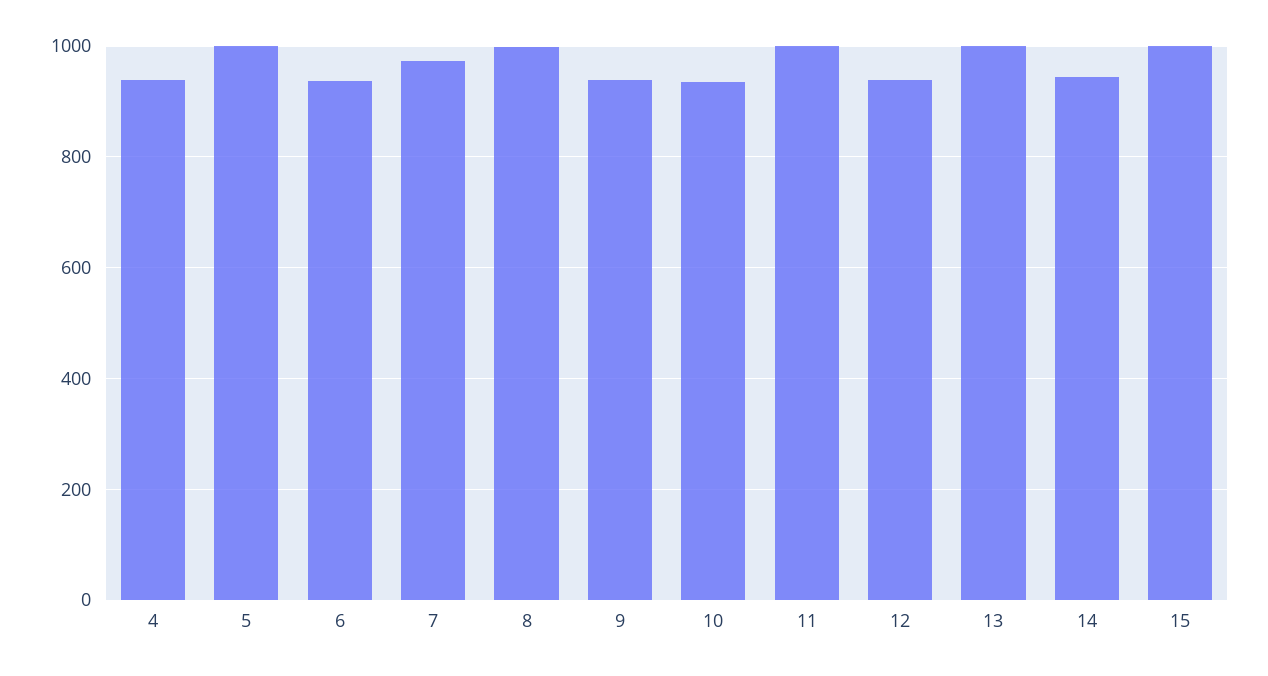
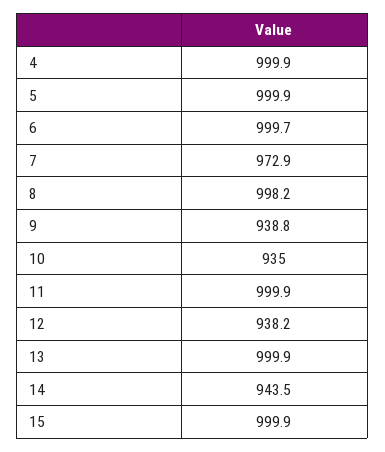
  {
-   "4": 940,
+   "4": 999.9,
    "5": 999.9,
-   "6": 940,
+   "6": 999.7,
    "7": 972.9,
    "8": 998.2,
    "9": 938.8,
    "10": 935,
    "11": 999.9,
    "12": 938.2,
    "13": 999.9,
    "14": 943.5,
    "15": 999.9
  }

